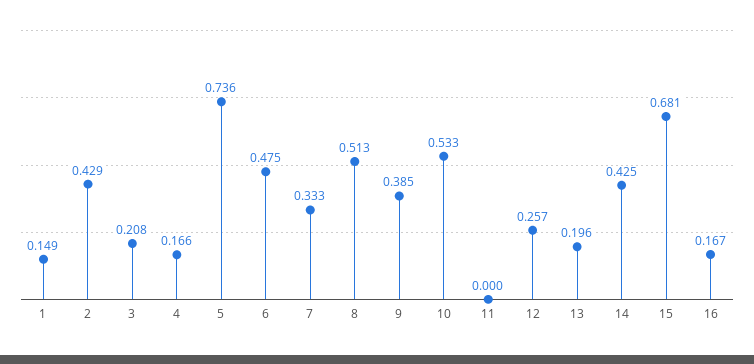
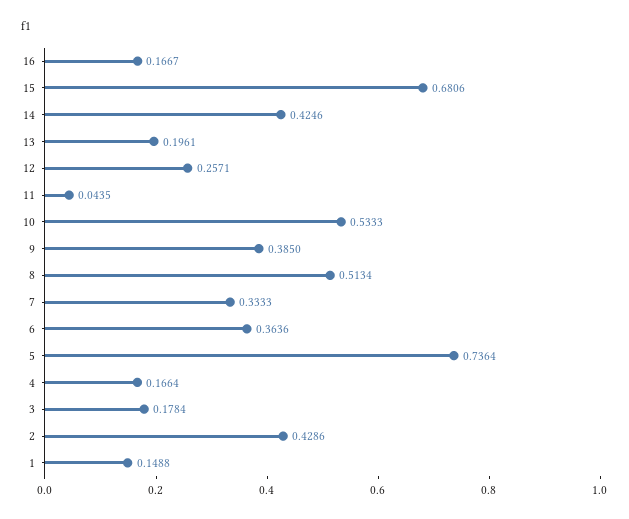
  {
    "1": 0.1488,
    "2": 0.4286,
-   "3": 0.208,
+   "3": 0.1784,
    "4": 0.1664,
    "5": 0.7364,
-   "6": 0.475,
+   "6": 0.3636,
    "7": 0.3333,
    "8": 0.5134,
    "9": 0.385,
    "10": 0.5333,
-   "11": 0,
+   "11": 0.0435,
    "12": 0.2571,
    "13": 0.1961,
    "14": 0.4246,
    "15": 0.6806,
    "16": 0.1667
  }

